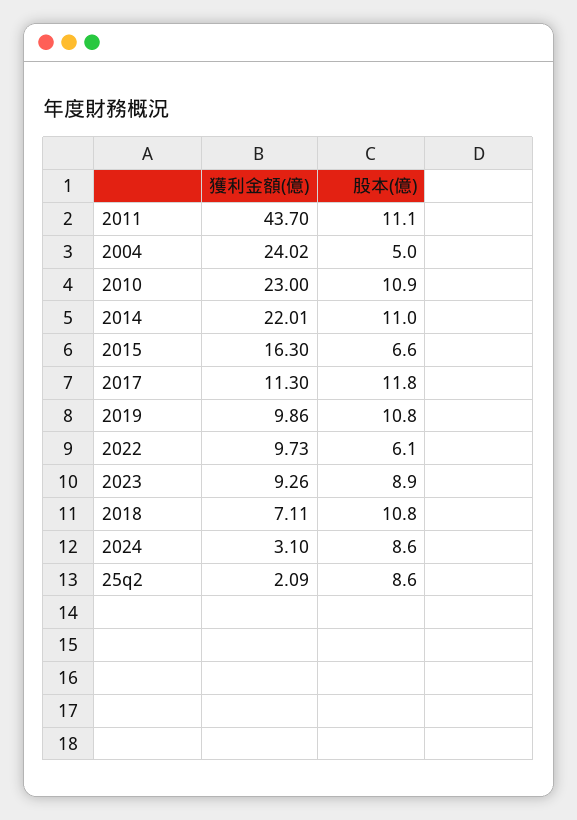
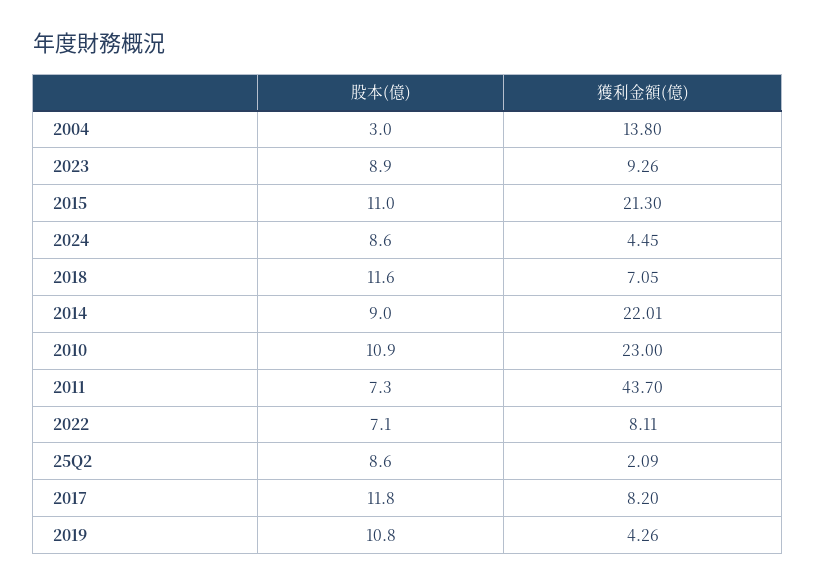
  {
    "獲利金額(億)": {
      "2011": 43.7,
-     "2004": 24.02,
+     "2004": 13.8,
      "2010": 23,
      "2014": 22.01,
-     "2015": 16.3,
+     "2015": 21.3,
-     "2017": 11.3,
+     "2017": 8.2,
-     "2019": 9.86,
+     "2019": 4.26,
-     "2022": 9.73,
+     "2022": 8.11,
      "2023": 9.26,
-     "2018": 7.11,
+     "2018": 7.05,
-     "2024": 3.1,
+     "2024": 4.45,
      "25q2": 2.09
    },
    "股本(億)": {
-     "2011": 11.1,
+     "2011": 7.3,
-     "2004": 5,
+     "2004": 3,
      "2010": 10.9,
-     "2014": 11,
+     "2014": 9,
-     "2015": 6.6,
+     "2015": 11,
      "2017": 11.8,
      "2019": 10.8,
-     "2022": 6.1,
+     "2022": 7.1,
      "2023": 8.9,
-     "2018": 10.8,
+     "2018": 11.6,
      "2024": 8.6,
      "25q2": 8.6
    }
  }

